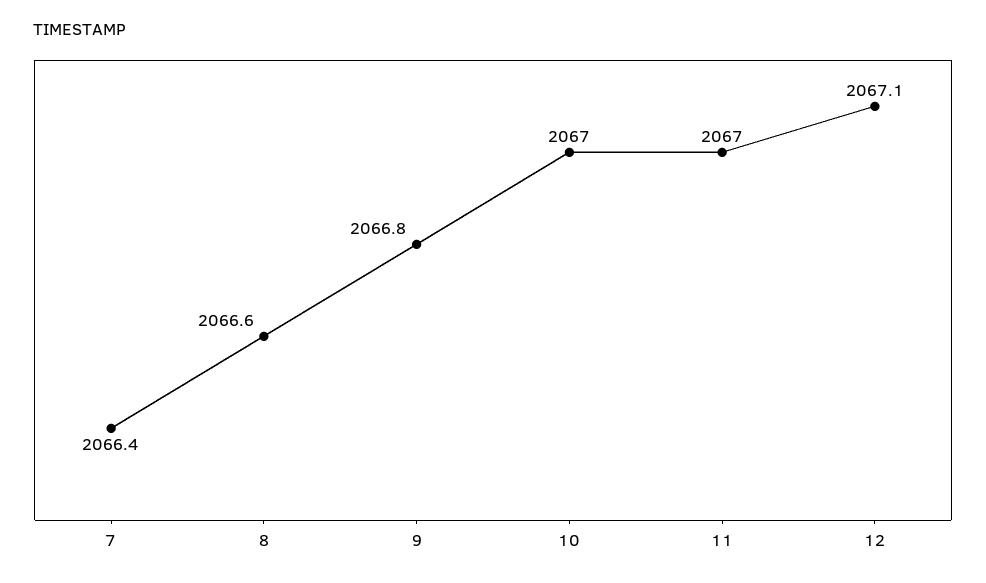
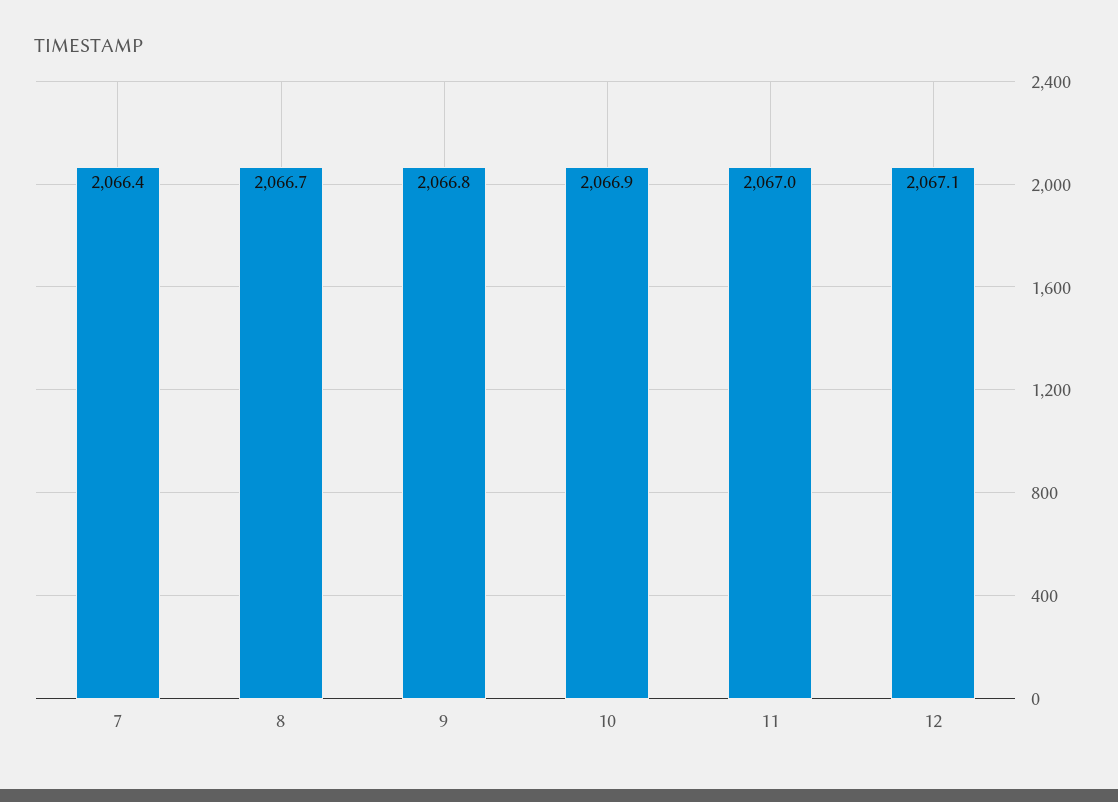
  {
    "7": 2066.4,
-   "8": 2066.6,
+   "8": 2066.7,
    "9": 2066.8,
-   "10": 2067,
+   "10": 2066.9,
    "11": 2067,
    "12": 2067.1
  }

